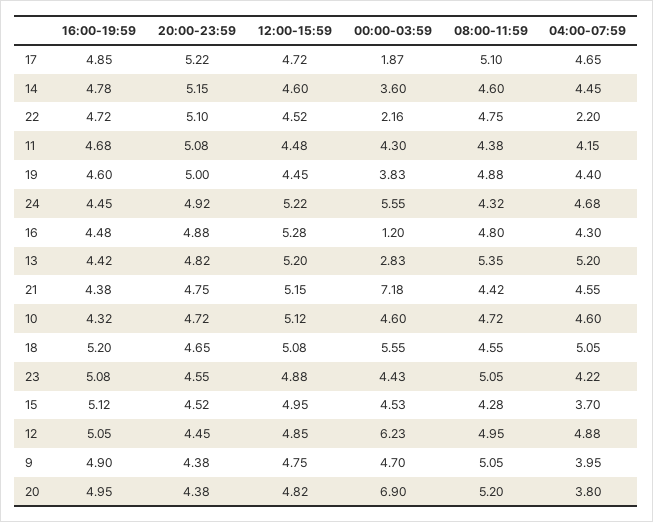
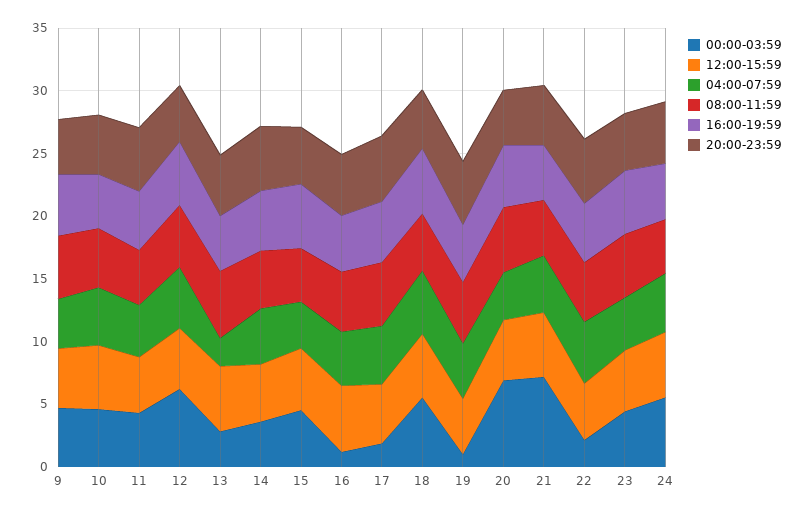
  {
    "16:00-19:59": {
      "17": 4.85,
      "14": 4.78,
      "22": 4.72,
      "11": 4.68,
      "19": 4.6,
      "24": 4.45,
      "16": 4.48,
      "13": 4.42,
      "21": 4.38,
      "10": 4.32,
      "18": 5.2,
      "23": 5.08,
      "15": 5.12,
      "12": 5.05,
      "9": 4.9,
      "20": 4.95
    },
    "20:00-23:59": {
      "17": 5.22,
      "14": 5.15,
      "22": 5.1,
      "11": 5.08,
      "19": 5,
      "24": 4.92,
      "16": 4.88,
      "13": 4.82,
      "21": 4.75,
      "10": 4.72,
      "18": 4.65,
      "23": 4.55,
      "15": 4.52,
      "12": 4.45,
      "9": 4.38,
      "20": 4.38
    },
    "12:00-15:59": {
      "17": 4.72,
      "14": 4.6,
      "22": 4.52,
      "11": 4.48,
      "19": 4.45,
      "24": 5.22,
      "16": 5.28,
      "13": 5.2,
      "21": 5.15,
      "10": 5.12,
      "18": 5.08,
      "23": 4.88,
      "15": 4.95,
      "12": 4.85,
      "9": 4.75,
      "20": 4.82
    },
    "00:00-03:59": {
      "17": 1.87,
      "14": 3.6,
      "22": 2.16,
      "11": 4.3,
-     "19": 3.83,
+     "19": 1,
      "24": 5.55,
      "16": 1.2,
      "13": 2.83,
      "21": 7.18,
      "10": 4.6,
      "18": 5.55,
      "23": 4.43,
      "15": 4.53,
      "12": 6.23,
      "9": 4.7,
      "20": 6.9
    },
    "08:00-11:59": {
      "17": 5.1,
      "14": 4.6,
      "22": 4.75,
      "11": 4.38,
      "19": 4.88,
      "24": 4.32,
      "16": 4.8,
      "13": 5.35,
      "21": 4.42,
      "10": 4.72,
      "18": 4.55,
      "23": 5.05,
      "15": 4.28,
      "12": 4.95,
      "9": 5.05,
      "20": 5.2
    },
    "04:00-07:59": {
      "17": 4.65,
      "14": 4.45,
-     "22": 2.2,
+     "22": 5,
      "11": 4.15,
      "19": 4.4,
      "24": 4.68,
      "16": 4.3,
-     "13": 5.2,
+     "13": 2,
      "21": 4.55,
      "10": 4.6,
      "18": 5.05,
      "23": 4.22,
      "15": 3.7,
      "12": 4.88,
      "9": 3.95,
      "20": 3.8
    }
  }

